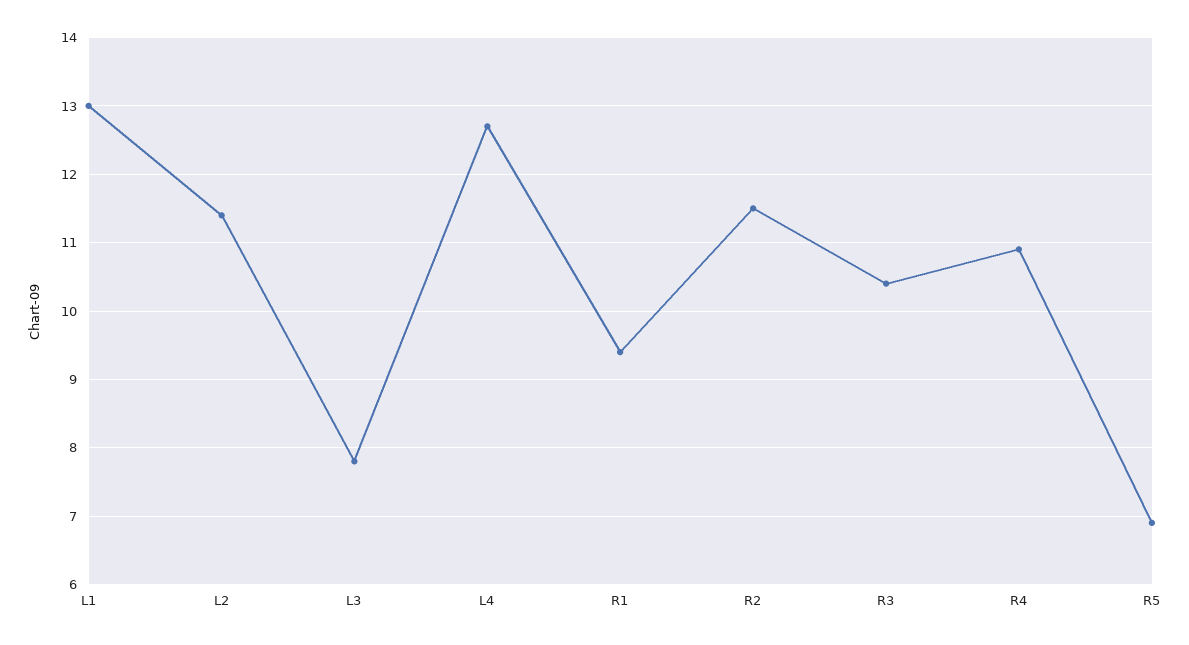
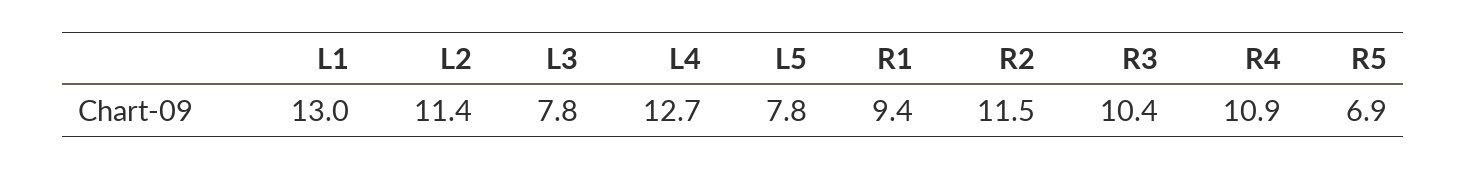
  {
    "L1": 13,
    "L2": 11.4,
    "L3": 7.8,
    "L4": 12.7,
    "R1": 9.4,
    "R2": 11.5,
    "R3": 10.4,
    "R4": 10.9,
-   "R5": 6.9
+   "R5": 6.9,
+   "L5": 7.8
  }

